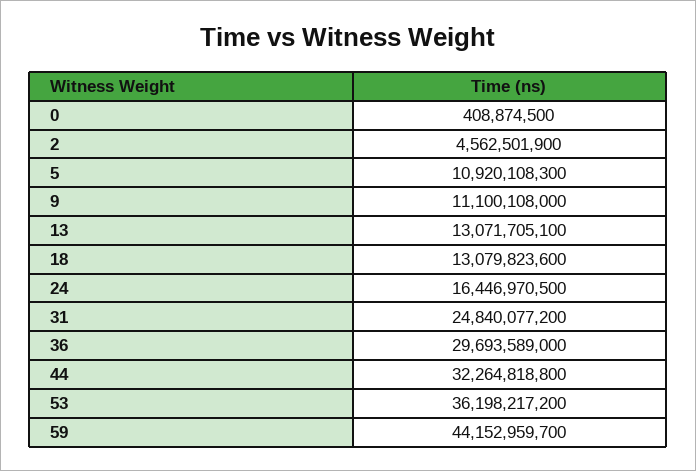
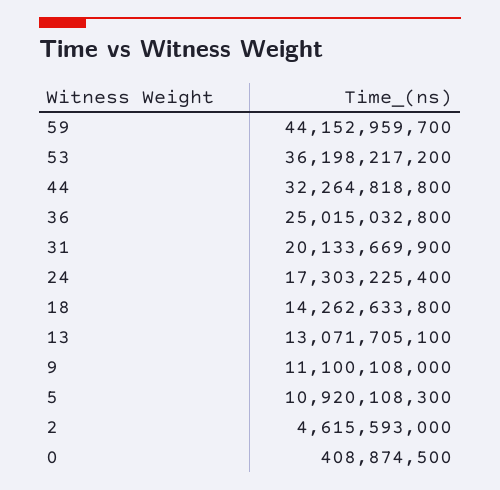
  {
    "0": 408874500,
-   "2": 4562501900,
+   "2": 4615593000,
    "5": 10920108300,
    "9": 11100108000,
    "13": 13071705100,
-   "18": 13079823600,
+   "18": 14262633800,
-   "24": 16446970500,
+   "24": 17303225400,
-   "31": 24840077200,
+   "31": 20133669900,
-   "36": 29693589000,
+   "36": 25015032800,
    "44": 32264818800,
    "53": 36198217200,
    "59": 44152959700
  }

